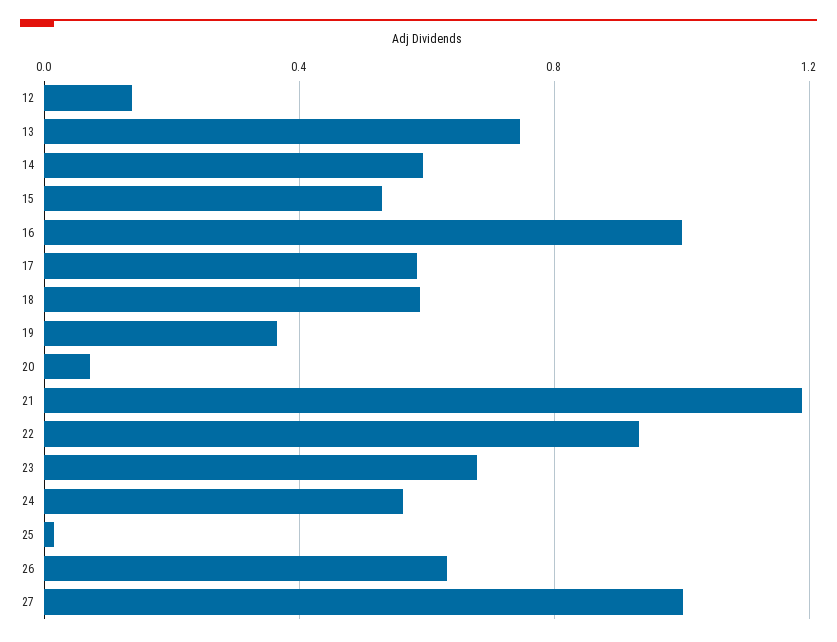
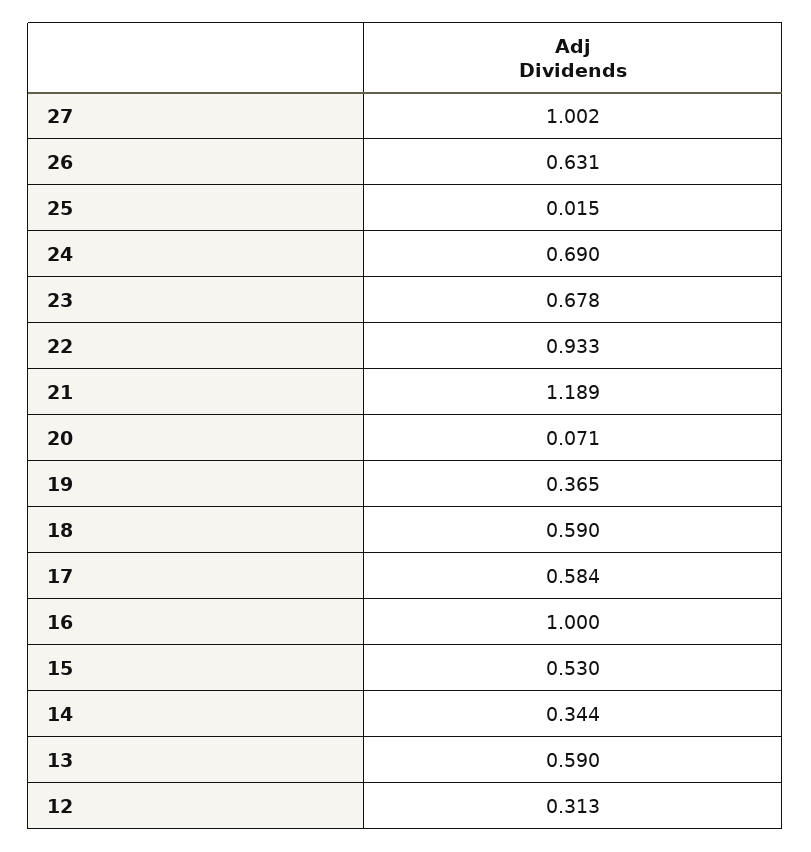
  {
-   "12": 0.15,
+   "12": 0.313,
-   "13": 0.75,
+   "13": 0.59,
-   "14": 0.6,
+   "14": 0.344,
    "15": 0.53,
    "16": 1,
    "17": 0.584,
    "18": 0.59,
    "19": 0.365,
    "20": 0.071,
    "21": 1.189,
    "22": 0.933,
    "23": 0.678,
-   "24": 0.55,
+   "24": 0.69,
    "25": 0.015,
    "26": 0.631,
    "27": 1.002
  }

